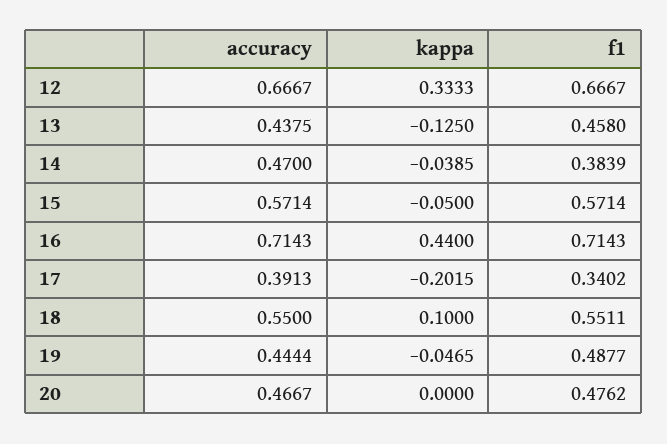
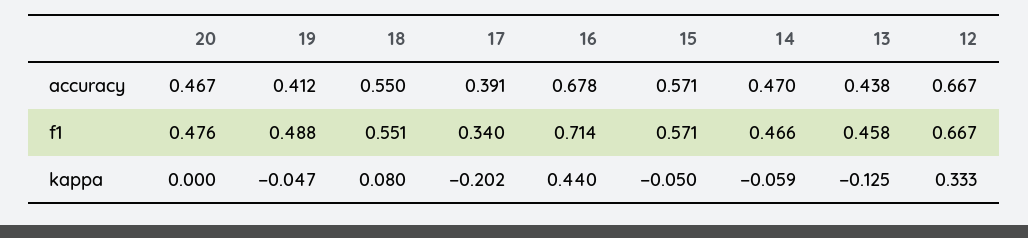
  {
    "accuracy": {
      "12": 0.6667,
      "13": 0.4375,
      "14": 0.47,
      "15": 0.5714,
-     "16": 0.7143,
+     "16": 0.678,
      "17": 0.3913,
      "18": 0.55,
-     "19": 0.4444,
+     "19": 0.412,
      "20": 0.4667
    },
    "kappa": {
      "12": 0.3333,
      "13": -0.125,
-     "14": -0.0385,
+     "14": -0.059,
      "15": -0.05,
      "16": 0.44,
      "17": -0.2015,
-     "18": 0.1,
+     "18": 0.08,
      "19": -0.0465,
      "20": 0
    },
    "f1": {
      "12": 0.6667,
      "13": 0.458,
-     "14": 0.3839,
+     "14": 0.466,
      "15": 0.5714,
      "16": 0.7143,
      "17": 0.3402,
      "18": 0.5511,
      "19": 0.4877,
      "20": 0.4762
    }
  }

